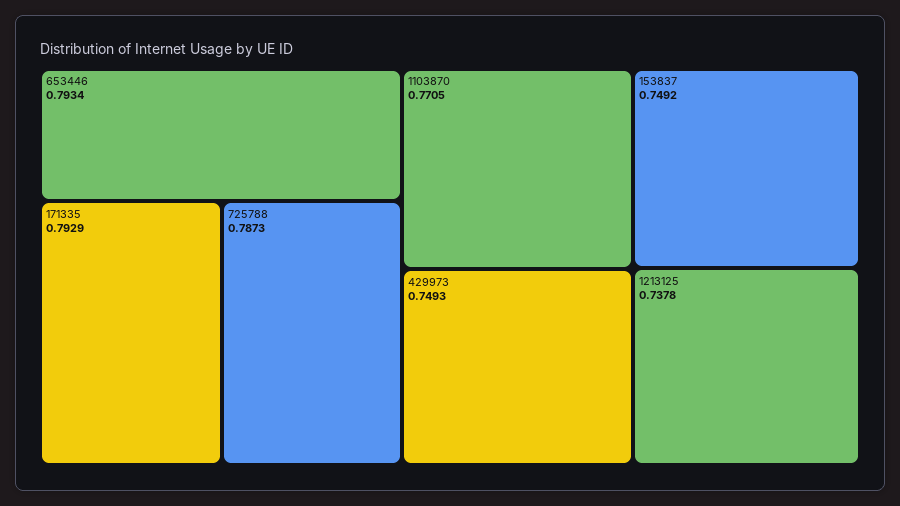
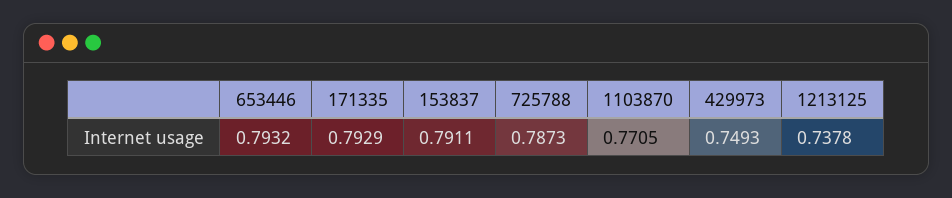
  {
-   "653446": 0.7934,
+   "653446": 0.7932,
    "171335": 0.7929,
    "725788": 0.7873,
    "1103870": 0.7705,
    "429973": 0.7493,
-   "153837": 0.7492,
+   "153837": 0.7911,
    "1213125": 0.7378
  }

